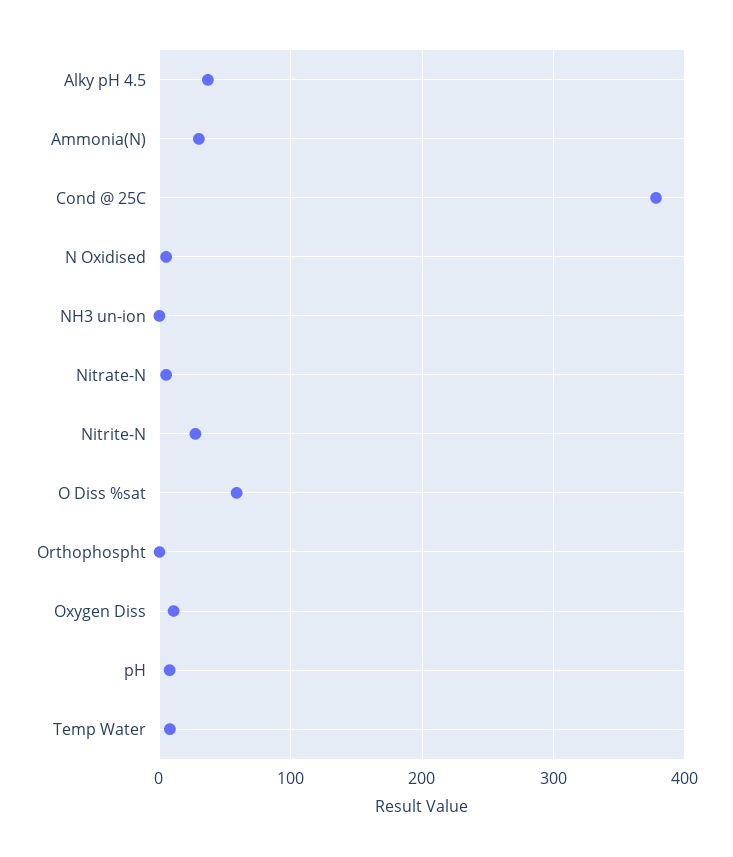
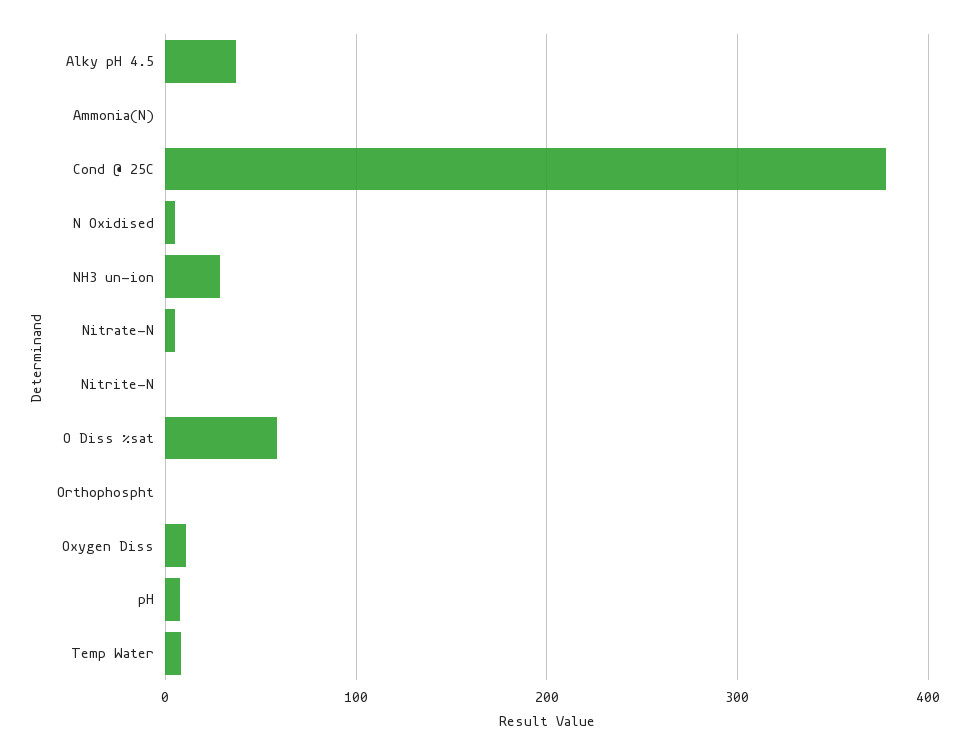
  {
    "Alky pH 4.5": 40,
-   "Ammonia(N)": 30,
+   "Ammonia(N)": 0,
    "Cond @ 25C": 380,
    "N Oxidised": 10,
-   "NH3 un-ion": 0,
+   "NH3 un-ion": 30,
    "Nitrate-N": 10,
-   "Nitrite-N": 30,
+   "Nitrite-N": 0,
    "O Diss %sat": 60,
    "Orthophospht": 0,
    "Oxygen Diss": 10,
    "pH": 10,
    "Temp Water": 10
  }

